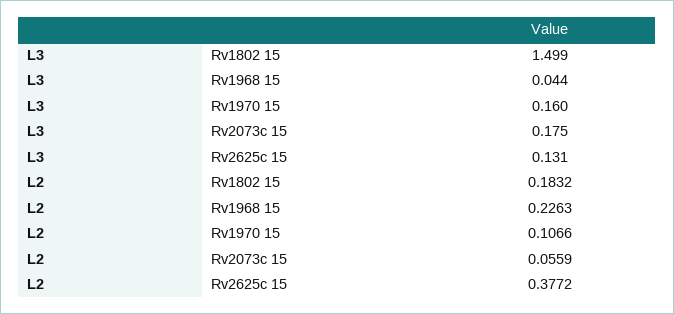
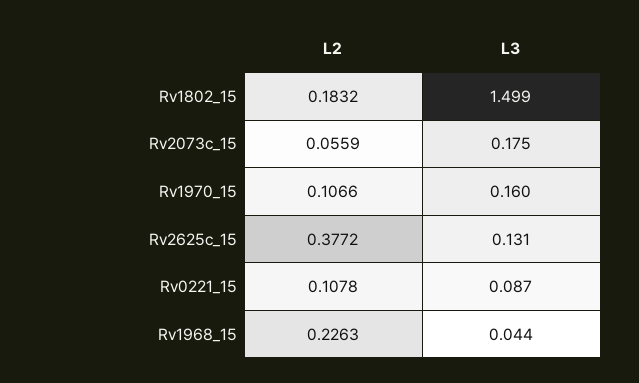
  {
    "L3": {
      "Rv1802 15": 1.499,
      "Rv1968 15": 0.044,
      "Rv1970 15": 0.16,
      "Rv2073c 15": 0.175,
-     "Rv2625c 15": 0.131
+     "Rv2625c 15": 0.131,
+     "Rv0221_15": 0.087
    },
    "L2": {
      "Rv1802 15": 0.1832,
      "Rv1968 15": 0.2263,
      "Rv1970 15": 0.1066,
      "Rv2073c 15": 0.0559,
-     "Rv2625c 15": 0.3772
+     "Rv2625c 15": 0.3772,
+     "Rv0221_15": 0.1078
    }
  }

